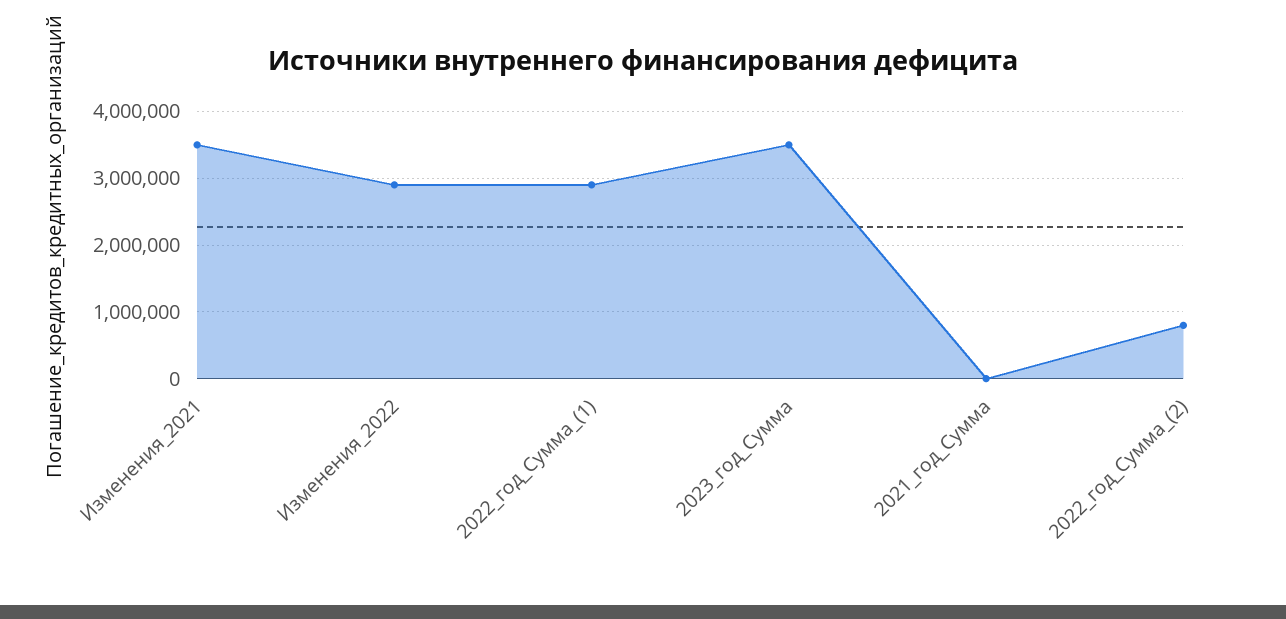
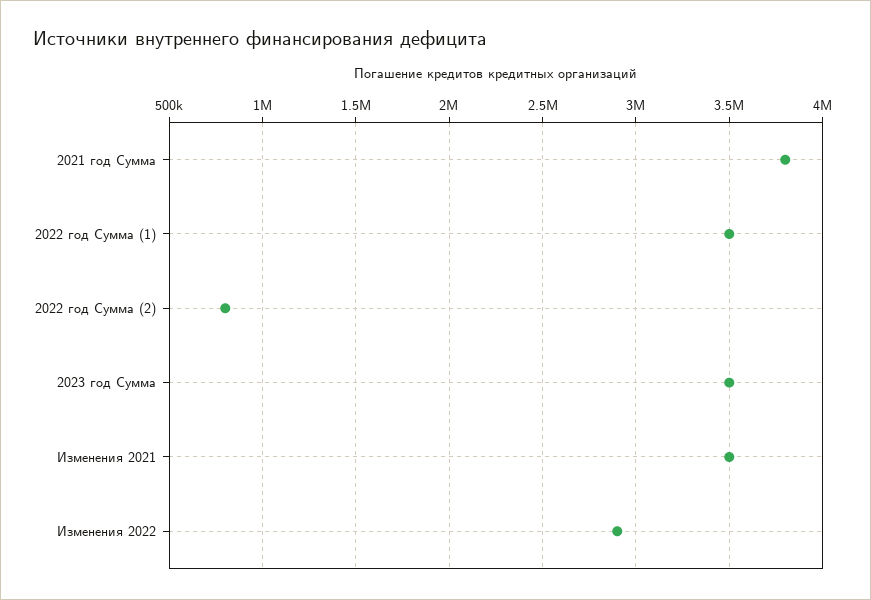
  {
    "Изменения_2021": 3500000,
    "Изменения_2022": 2900000,
-   "2022_год_Сумма_(1)": 2900000,
+   "2022_год_Сумма_(1)": 3500000,
    "2023_год_Сумма": 3500000,
-   "2021_год_Сумма": 0,
+   "2021_год_Сумма": 3800000,
    "2022_год_Сумма_(2)": 800000
  }

